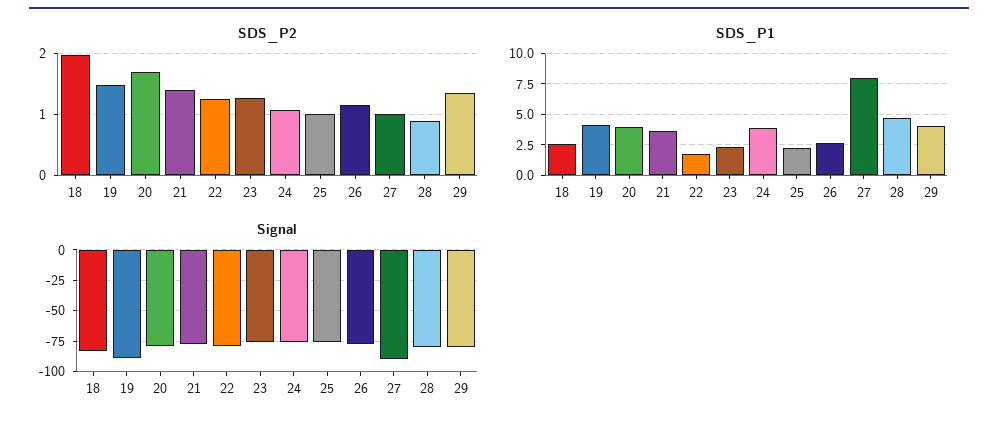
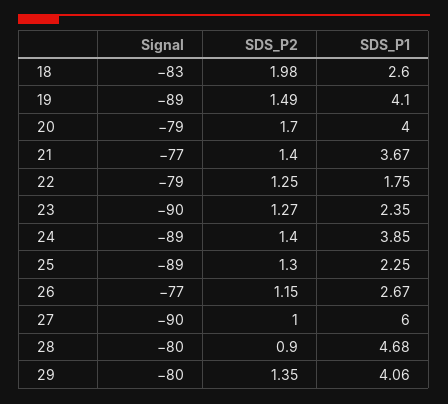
  {
    "SDS_P2": {
      "18": 1.98,
      "19": 1.49,
      "20": 1.7,
      "21": 1.4,
      "22": 1.25,
      "23": 1.27,
-     "24": 1.1,
+     "24": 1.4,
-     "25": 1,
+     "25": 1.3,
      "26": 1.15,
      "27": 1,
      "28": 0.9,
      "29": 1.35
    },
    "SDS_P1": {
      "18": 2.6,
      "19": 4.1,
      "20": 4,
      "21": 3.67,
      "22": 1.75,
      "23": 2.35,
      "24": 3.85,
      "25": 2.25,
      "26": 2.67,
-     "27": 8,
+     "27": 6,
      "28": 4.68,
      "29": 4.06
    },
    "Signal": {
      "18": -83,
      "19": -89,
      "20": -79,
      "21": -77,
      "22": -79,
-     "23": -75,
+     "23": -90,
-     "24": -75,
+     "24": -89,
-     "25": -75,
+     "25": -89,
      "26": -77,
      "27": -90,
      "28": -80,
      "29": -80
    }
  }

